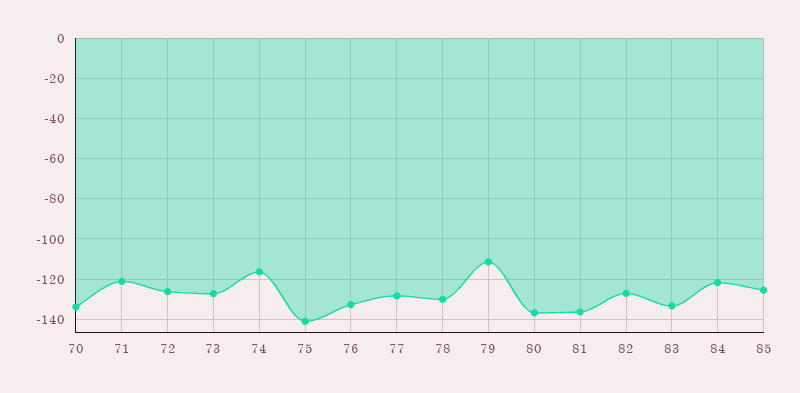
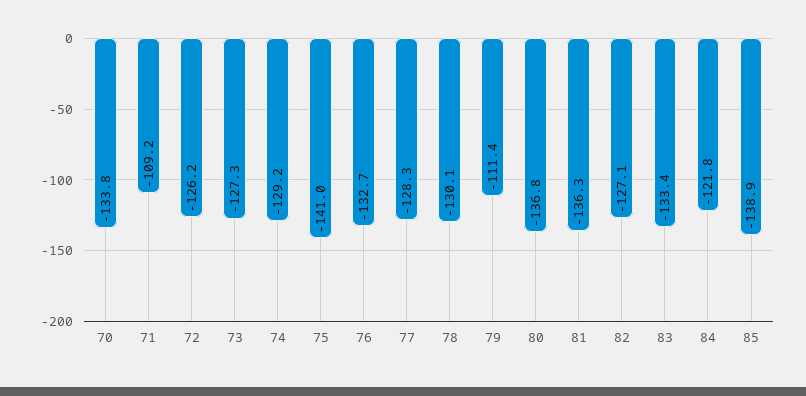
  {
    "70": -133.8,
-   "71": -120,
+   "71": -109.2,
    "72": -126.2,
    "73": -127.3,
-   "74": -115,
+   "74": -129.2,
    "75": -141,
    "76": -132.7,
    "77": -128.3,
    "78": -130.1,
    "79": -111.4,
    "80": -136.8,
    "81": -136.3,
    "82": -127.1,
    "83": -133.4,
    "84": -121.8,
-   "85": -125
+   "85": -138.9
  }

